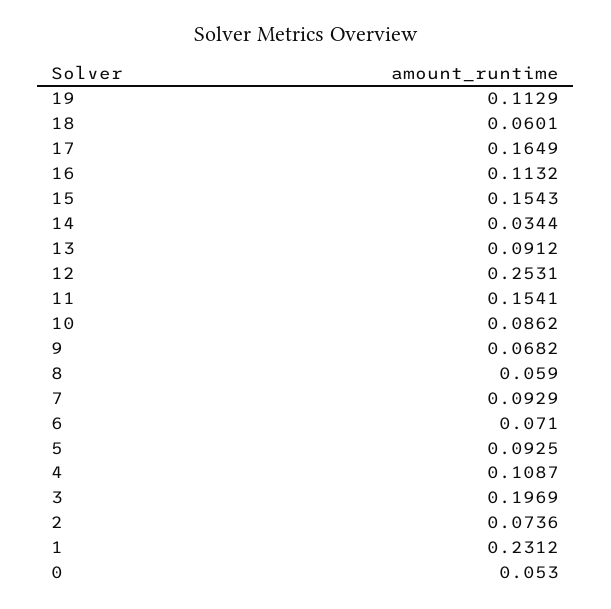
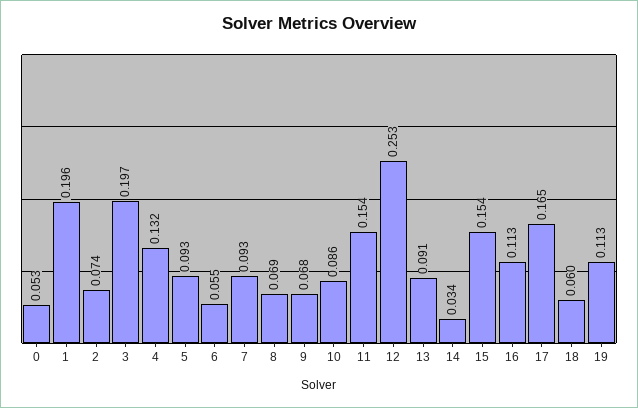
  {
    "19": 0.1129,
    "18": 0.0601,
    "17": 0.1649,
    "16": 0.1132,
    "15": 0.1543,
    "14": 0.0344,
    "13": 0.0912,
    "12": 0.2531,
    "11": 0.1541,
    "10": 0.0862,
    "9": 0.0682,
-   "8": 0.059,
+   "8": 0.069,
    "7": 0.0929,
-   "6": 0.071,
+   "6": 0.055,
    "5": 0.0925,
-   "4": 0.1087,
+   "4": 0.132,
    "3": 0.1969,
    "2": 0.0736,
-   "1": 0.2312,
+   "1": 0.196,
    "0": 0.053
  }

